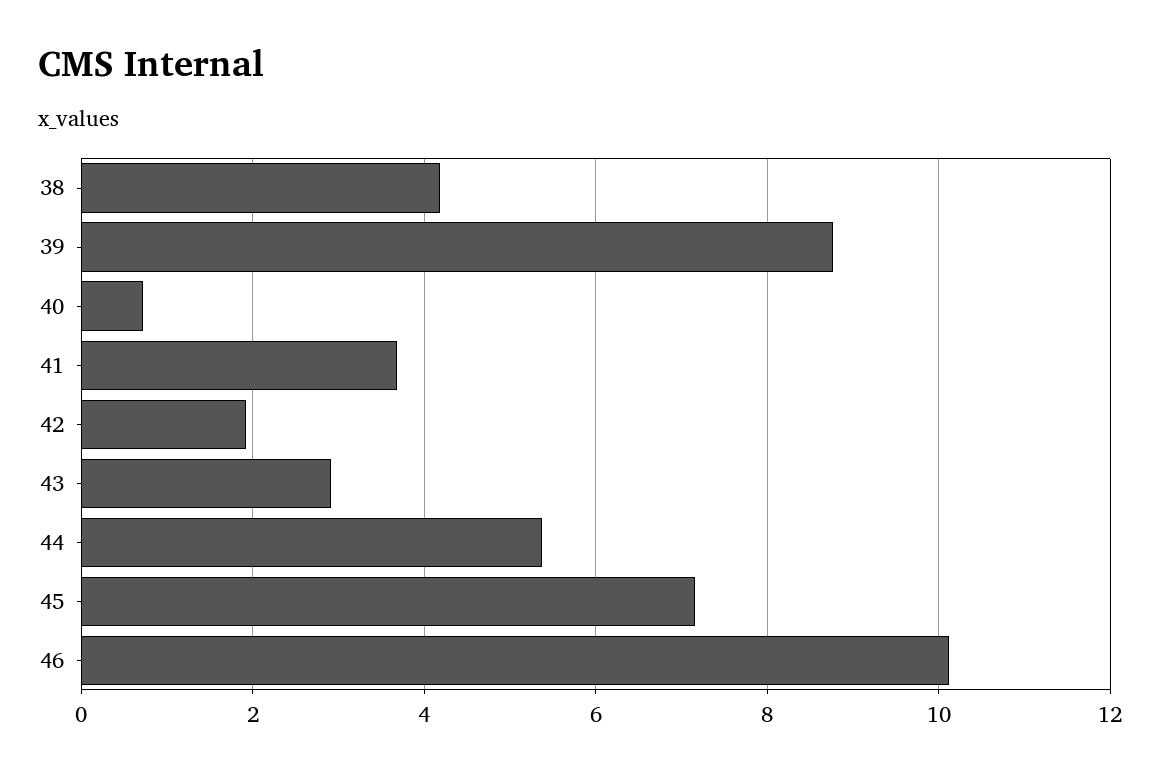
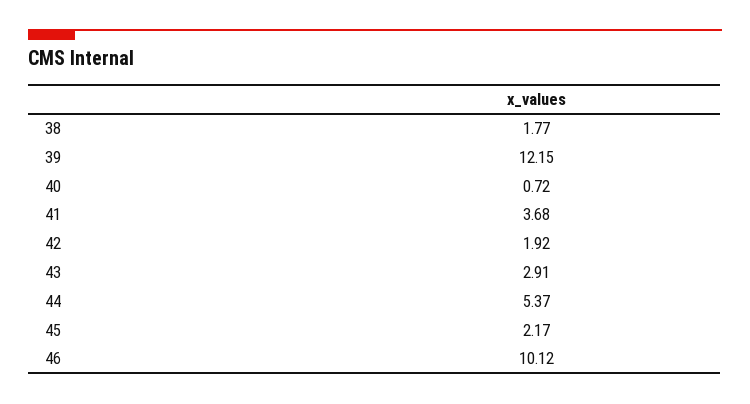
  {
-   "38": 4.2,
+   "38": 1.77,
-   "39": 8.8,
+   "39": 12.15,
    "40": 0.72,
    "41": 3.68,
    "42": 1.92,
    "43": 2.91,
    "44": 5.37,
-   "45": 7.2,
+   "45": 2.17,
    "46": 10.12
  }

